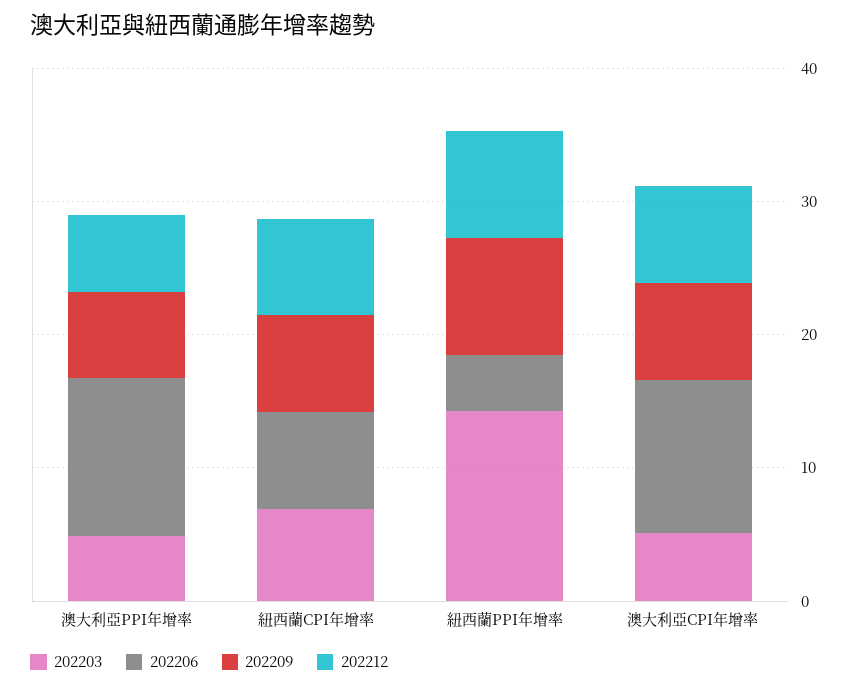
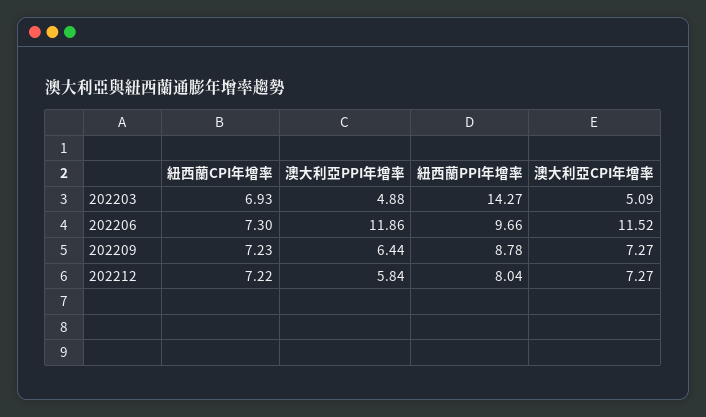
  {
    "202203": {
      "澳大利亞PPI年增率": 4.88,
      "紐西蘭CPI年增率": 6.93,
      "紐西蘭PPI年增率": 14.27,
      "澳大利亞CPI年增率": 5.09
    },
    "202206": {
      "澳大利亞PPI年增率": 11.86,
      "紐西蘭CPI年增率": 7.3,
-     "紐西蘭PPI年增率": 4,
+     "紐西蘭PPI年增率": 9.66,
      "澳大利亞CPI年增率": 11.52
    },
    "202209": {
      "澳大利亞PPI年增率": 6.44,
      "紐西蘭CPI年增率": 7.23,
      "紐西蘭PPI年增率": 8.78,
      "澳大利亞CPI年增率": 7.27
    },
    "202212": {
      "澳大利亞PPI年增率": 5.84,
      "紐西蘭CPI年增率": 7.22,
      "紐西蘭PPI年增率": 8.04,
      "澳大利亞CPI年增率": 7.27
    }
  }

